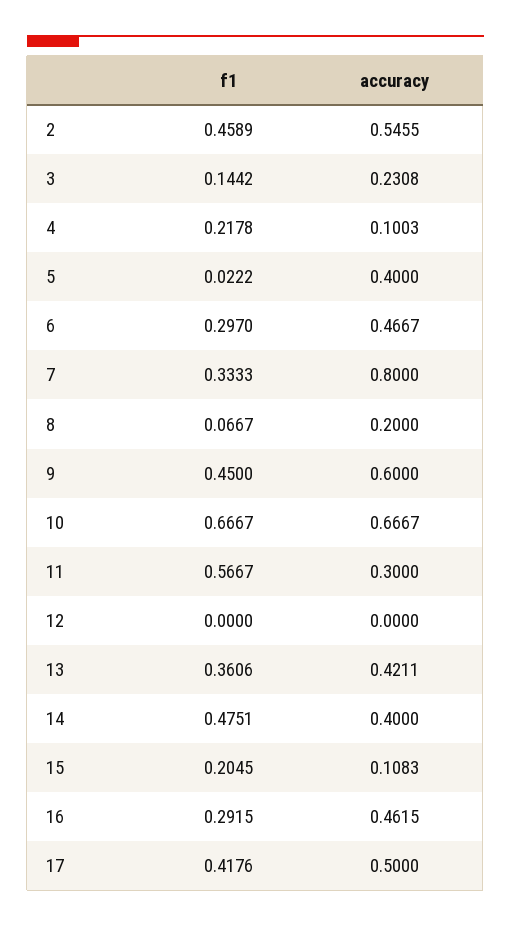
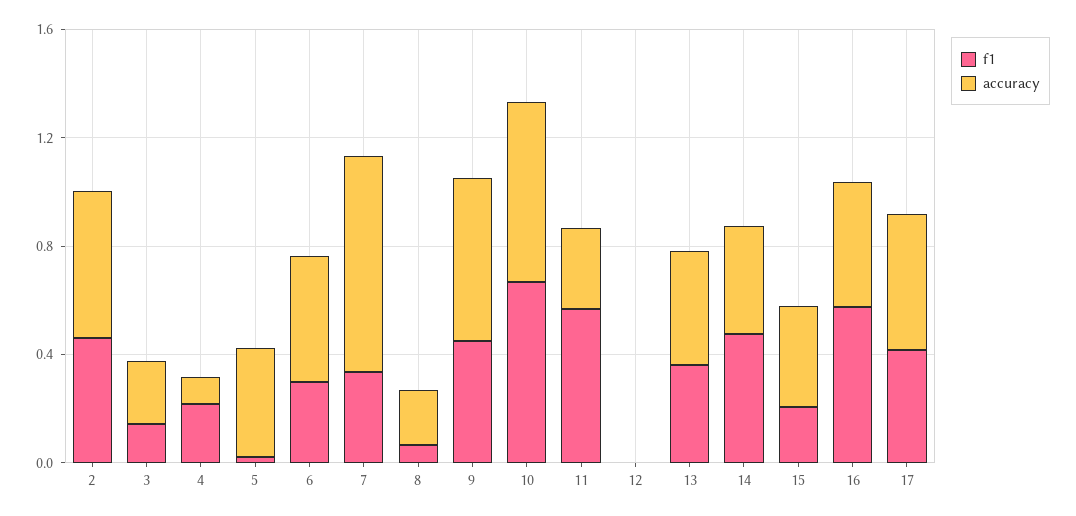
  {
    "f1": {
      "2": 0.4589,
      "3": 0.1442,
      "4": 0.2178,
      "5": 0.0222,
      "6": 0.297,
      "7": 0.3333,
      "8": 0.0667,
      "9": 0.45,
      "10": 0.6667,
      "11": 0.5667,
      "12": 0,
      "13": 0.3606,
      "14": 0.4751,
      "15": 0.2045,
-     "16": 0.2915,
+     "16": 0.6,
      "17": 0.4176
    },
    "accuracy": {
      "2": 0.5455,
      "3": 0.2308,
      "4": 0.1003,
      "5": 0.4,
      "6": 0.4667,
      "7": 0.8,
      "8": 0.2,
      "9": 0.6,
      "10": 0.6667,
      "11": 0.3,
      "12": 0,
      "13": 0.4211,
      "14": 0.4,
-     "15": 0.1083,
+     "15": 0.4,
      "16": 0.4615,
      "17": 0.5
    }
  }

